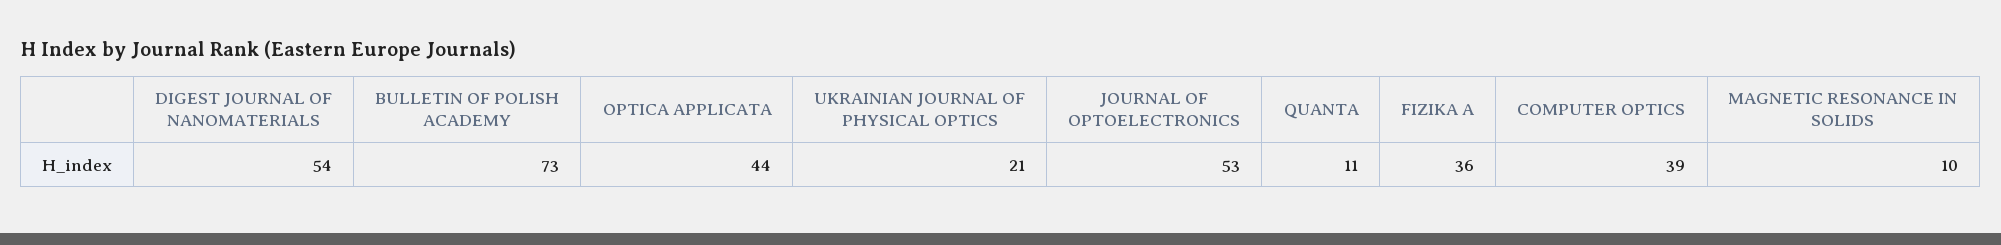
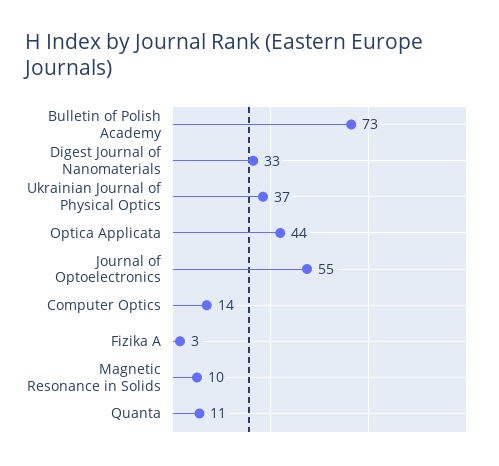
  {
-   "DIGEST JOURNAL OF NANOMATERIALS": 54,
+   "DIGEST JOURNAL OF NANOMATERIALS": 33,
    "BULLETIN OF POLISH ACADEMY": 73,
    "OPTICA APPLICATA": 44,
-   "UKRAINIAN JOURNAL OF PHYSICAL OPTICS": 21,
+   "UKRAINIAN JOURNAL OF PHYSICAL OPTICS": 37,
-   "JOURNAL OF OPTOELECTRONICS": 53,
+   "JOURNAL OF OPTOELECTRONICS": 55,
    "QUANTA": 11,
-   "FIZIKA A": 36,
+   "FIZIKA A": 3,
-   "COMPUTER OPTICS": 39,
+   "COMPUTER OPTICS": 14,
    "MAGNETIC RESONANCE IN SOLIDS": 10
  }

